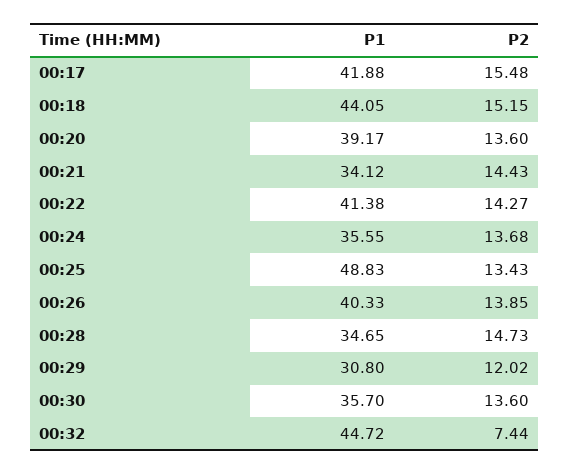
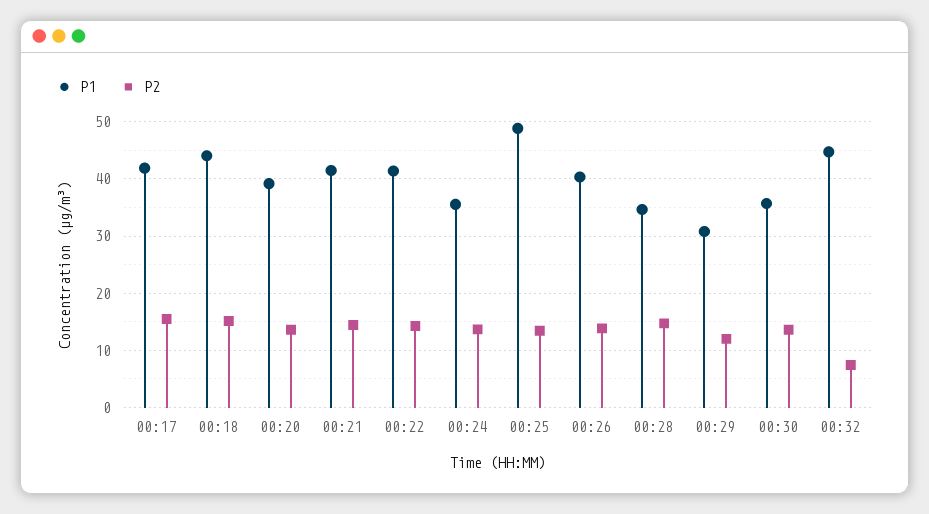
  {
    "P1": {
      "00:17": 41.88,
      "00:18": 44.05,
      "00:20": 39.17,
-     "00:21": 34.12,
+     "00:21": 42,
      "00:22": 41.38,
      "00:24": 35.55,
      "00:25": 48.83,
      "00:26": 40.33,
      "00:28": 34.65,
      "00:29": 30.8,
      "00:30": 35.7,
      "00:32": 44.72
    },
    "P2": {
      "00:17": 15.48,
      "00:18": 15.15,
      "00:20": 13.6,
      "00:21": 14.43,
      "00:22": 14.27,
      "00:24": 13.68,
      "00:25": 13.43,
      "00:26": 13.85,
      "00:28": 14.73,
      "00:29": 12.02,
      "00:30": 13.6,
      "00:32": 7.44
    }
  }

